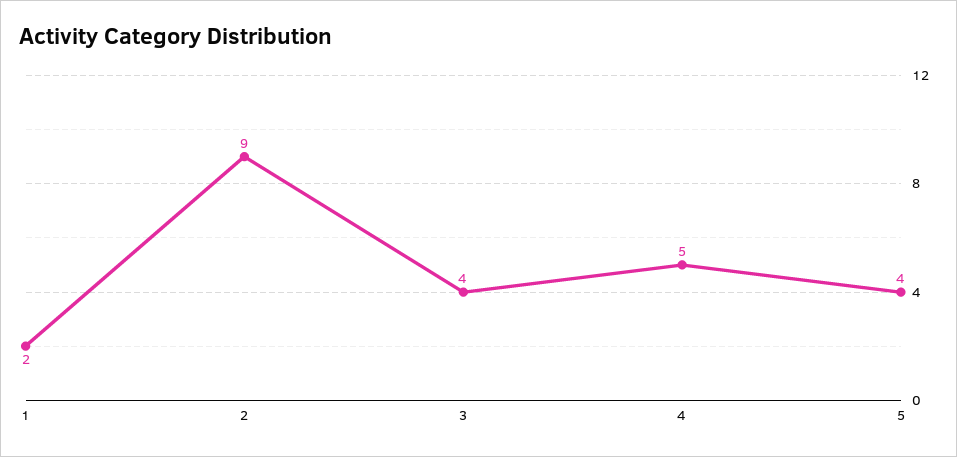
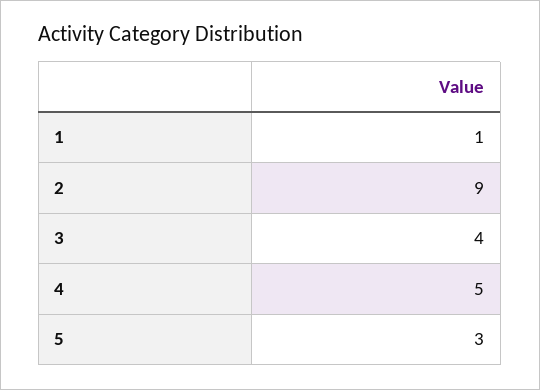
  {
-   "1": 2,
+   "1": 1,
    "2": 9,
    "3": 4,
    "4": 5,
-   "5": 4
+   "5": 3
  }

